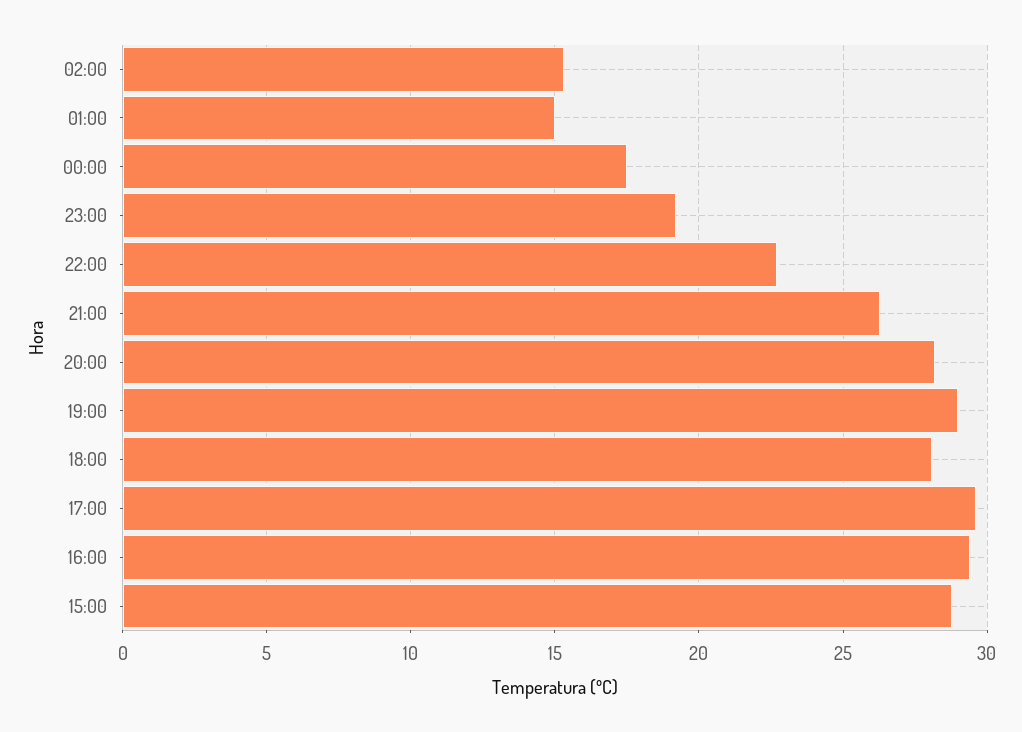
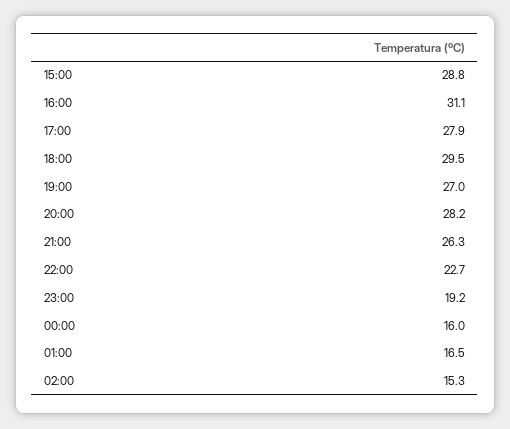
  {
    "02:00": 15.3,
-   "01:00": 15,
+   "01:00": 16.5,
-   "00:00": 17.5,
+   "00:00": 16,
    "23:00": 19.2,
    "22:00": 22.7,
    "21:00": 26.3,
    "20:00": 28.2,
-   "19:00": 29,
+   "19:00": 27,
-   "18:00": 28,
+   "18:00": 29.5,
-   "17:00": 29.5,
+   "17:00": 27.9,
-   "16:00": 29.5,
+   "16:00": 31.1,
    "15:00": 28.8
  }

